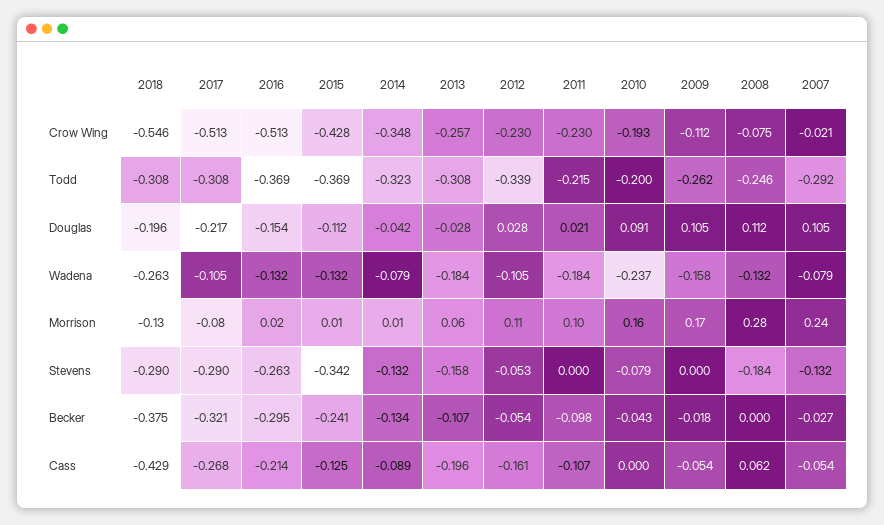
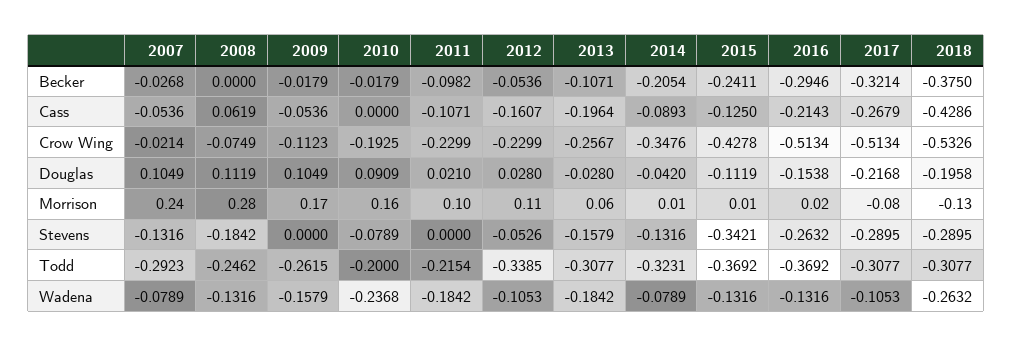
  {
    "2018": {
-     "Crow Wing": -0.546,
+     "Crow Wing": -0.5326,
      "Todd": -0.3077,
      "Douglas": -0.1958,
      "Wadena": -0.2632,
      "Morrison": -0.13,
      "Stevens": -0.2895,
      "Becker": -0.375,
      "Cass": -0.4286
    },
    "2017": {
      "Crow Wing": -0.5134,
      "Todd": -0.3077,
      "Douglas": -0.2168,
      "Wadena": -0.1053,
      "Morrison": -0.08,
      "Stevens": -0.2895,
      "Becker": -0.3214,
      "Cass": -0.2679
    },
    "2016": {
      "Crow Wing": -0.5134,
      "Todd": -0.3692,
      "Douglas": -0.1538,
      "Wadena": -0.1316,
      "Morrison": 0.02,
      "Stevens": -0.2632,
      "Becker": -0.2946,
      "Cass": -0.2143
    },
    "2015": {
      "Crow Wing": -0.4278,
      "Todd": -0.3692,
      "Douglas": -0.1119,
      "Wadena": -0.1316,
      "Morrison": 0.01,
      "Stevens": -0.3421,
      "Becker": -0.2411,
      "Cass": -0.125
    },
    "2014": {
      "Crow Wing": -0.3476,
      "Todd": -0.3231,
      "Douglas": -0.042,
      "Wadena": -0.0789,
      "Morrison": 0.01,
      "Stevens": -0.1316,
-     "Becker": -0.134,
+     "Becker": -0.2054,
      "Cass": -0.0893
    },
    "2013": {
      "Crow Wing": -0.2567,
      "Todd": -0.3077,
      "Douglas": -0.028,
      "Wadena": -0.1842,
      "Morrison": 0.06,
      "Stevens": -0.1579,
      "Becker": -0.1071,
      "Cass": -0.1964
    },
    "2012": {
      "Crow Wing": -0.2299,
      "Todd": -0.3385,
      "Douglas": 0.028,
      "Wadena": -0.1053,
      "Morrison": 0.11,
      "Stevens": -0.0526,
      "Becker": -0.0536,
      "Cass": -0.1607
    },
    "2011": {
      "Crow Wing": -0.2299,
      "Todd": -0.2154,
      "Douglas": 0.021,
      "Wadena": -0.1842,
      "Morrison": 0.1,
      "Stevens": 0,
      "Becker": -0.0982,
      "Cass": -0.1071
    },
    "2010": {
      "Crow Wing": -0.1925,
      "Todd": -0.2,
      "Douglas": 0.0909,
      "Wadena": -0.2368,
      "Morrison": 0.16,
      "Stevens": -0.0789,
-     "Becker": -0.043,
+     "Becker": -0.0179,
      "Cass": 0
    },
    "2009": {
      "Crow Wing": -0.1123,
      "Todd": -0.2615,
      "Douglas": 0.1049,
      "Wadena": -0.1579,
      "Morrison": 0.17,
      "Stevens": 0,
      "Becker": -0.0179,
      "Cass": -0.0536
    },
    "2008": {
      "Crow Wing": -0.0749,
      "Todd": -0.2462,
      "Douglas": 0.1119,
      "Wadena": -0.1316,
      "Morrison": 0.28,
      "Stevens": -0.1842,
      "Becker": 0,
      "Cass": 0.0619
    },
    "2007": {
      "Crow Wing": -0.0214,
      "Todd": -0.2923,
      "Douglas": 0.1049,
      "Wadena": -0.0789,
      "Morrison": 0.24,
      "Stevens": -0.1316,
      "Becker": -0.0268,
      "Cass": -0.0536
    }
  }

